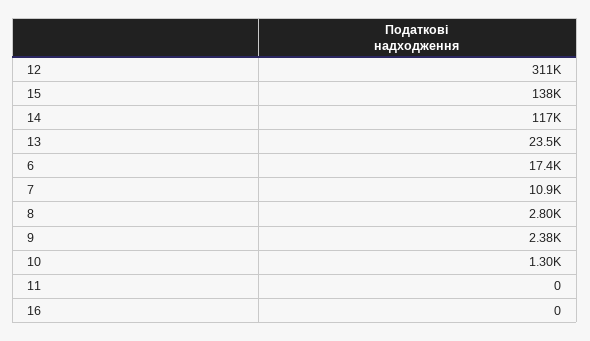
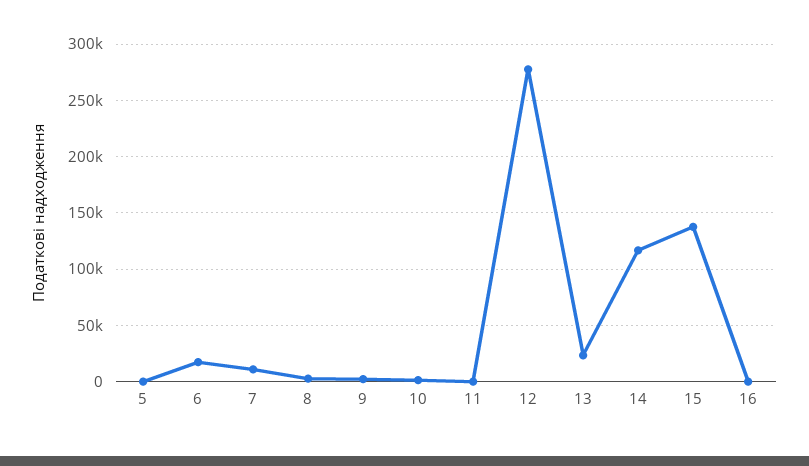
  {
-   "12": 311000,
+   "12": 280000,
    "15": 138000,
    "14": 117000,
    "13": 23500,
    "6": 17400,
    "7": 10900,
    "8": 2800,
    "9": 2380,
    "10": 1300,
    "11": 0,
-   "16": 0
+   "16": 0,
+   "5": 0
  }

